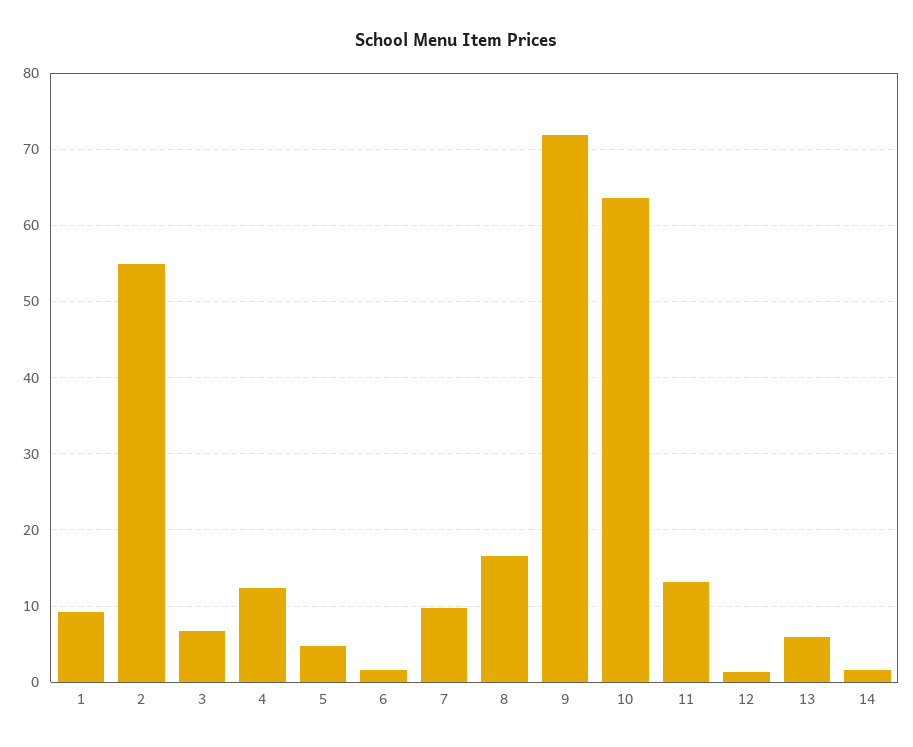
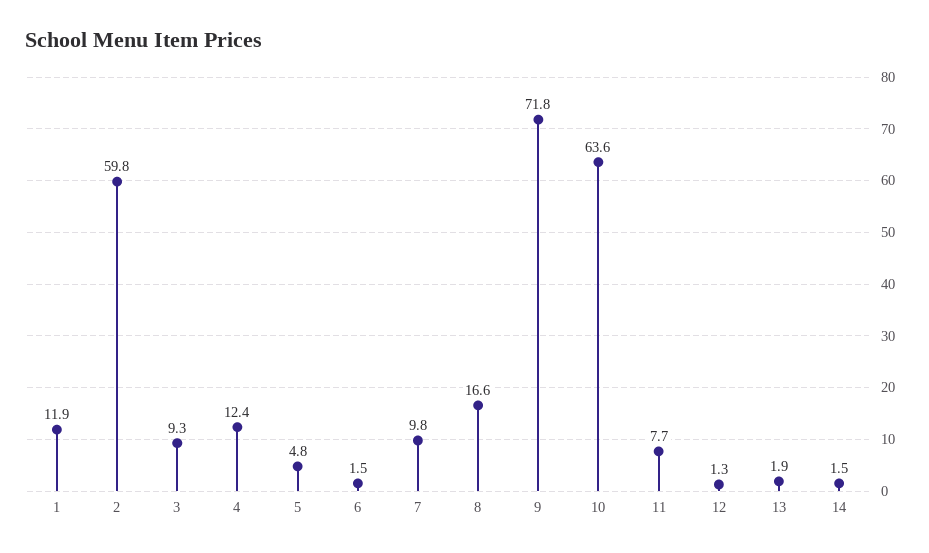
  {
-   "1": 9,
+   "1": 11.9,
-   "2": 55,
+   "2": 59.8,
-   "3": 7,
+   "3": 9.3,
    "4": 12.4,
    "5": 4.8,
    "6": 1.5,
    "7": 9.8,
    "8": 16.6,
    "9": 71.8,
    "10": 63.6,
-   "11": 13,
+   "11": 7.7,
    "12": 1.3,
-   "13": 6,
+   "13": 1.9,
    "14": 1.5
  }

